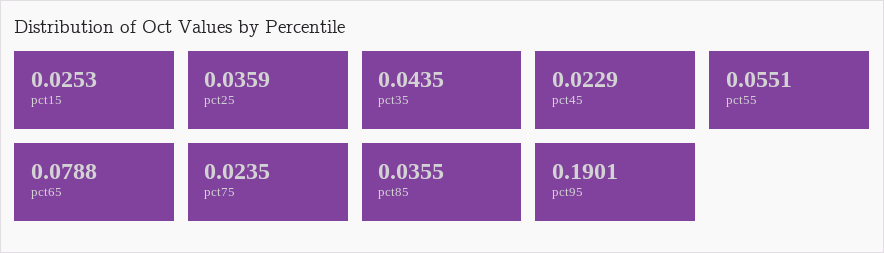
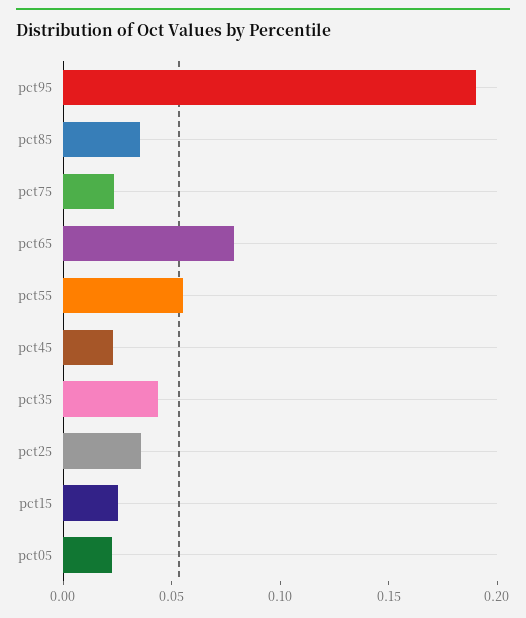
  {
    "pct15": 0.0253,
    "pct25": 0.0359,
    "pct35": 0.0435,
    "pct45": 0.0229,
    "pct55": 0.0551,
    "pct65": 0.0788,
    "pct75": 0.0235,
    "pct85": 0.0355,
-   "pct95": 0.1901
+   "pct95": 0.1901,
+   "pct05": 0.02
  }

